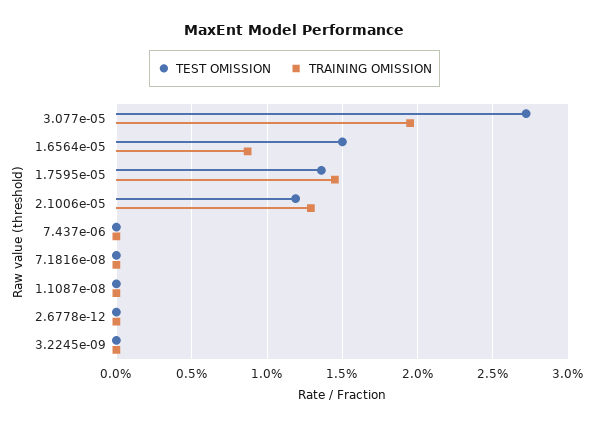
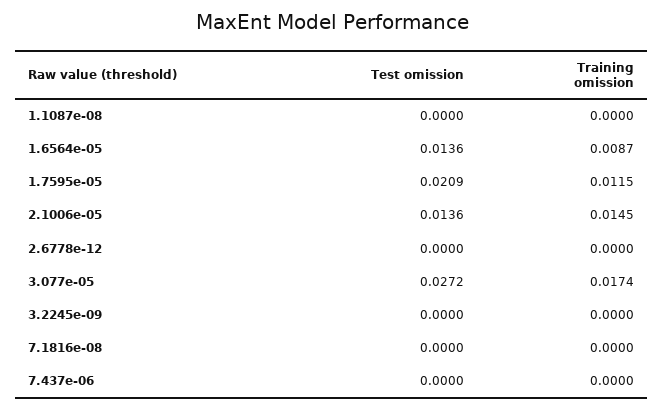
  {
    "TEST OMISSION": {
      "3.077e-05": 0.0272,
-     "1.6564e-05": 0.015,
+     "1.6564e-05": 0.0136,
-     "1.7595e-05": 0.0135,
+     "1.7595e-05": 0.0209,
-     "2.1006e-05": 0.012,
+     "2.1006e-05": 0.0136,
      "7.437e-06": 0,
      "7.1816e-08": 0,
      "1.1087e-08": 0,
      "2.6778e-12": 0,
      "3.2245e-09": 0
    },
    "TRAINING OMISSION": {
-     "3.077e-05": 0.0195,
+     "3.077e-05": 0.0174,
      "1.6564e-05": 0.0087,
-     "1.7595e-05": 0.0145,
+     "1.7595e-05": 0.0115,
-     "2.1006e-05": 0.013,
+     "2.1006e-05": 0.0145,
      "7.437e-06": 0,
      "7.1816e-08": 0,
      "1.1087e-08": 0,
      "2.6778e-12": 0,
      "3.2245e-09": 0
    }
  }

